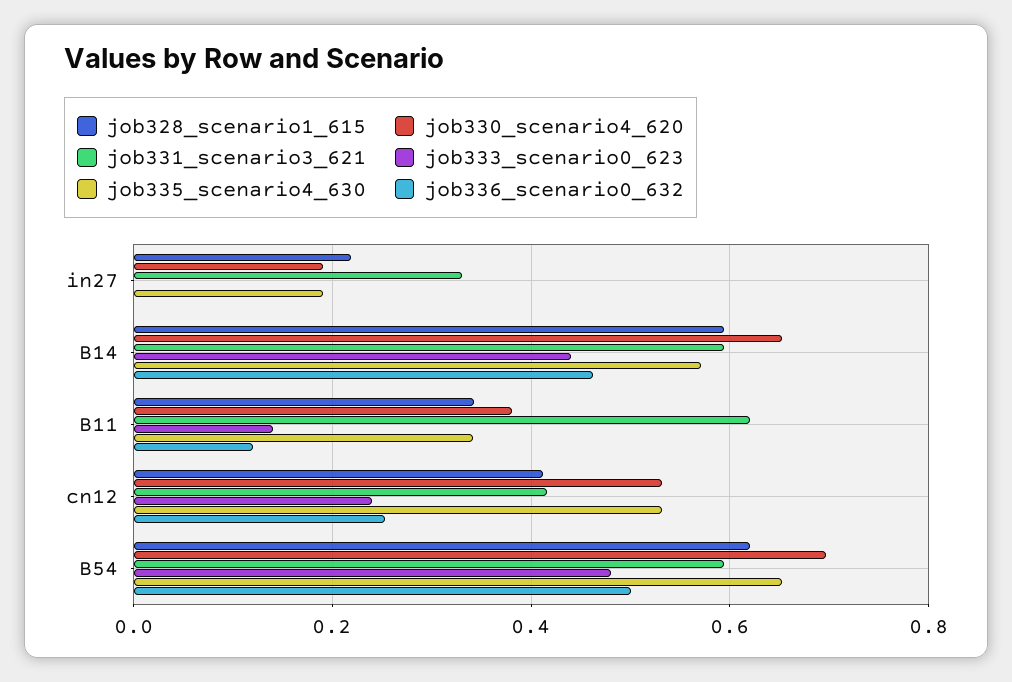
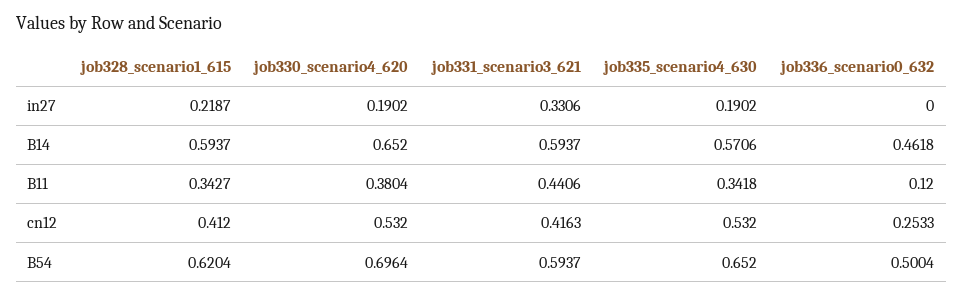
  {
    "job328_scenario1_615": {
      "in27": 0.2187,
      "B14": 0.5937,
      "B11": 0.3427,
      "cn12": 0.412,
      "B54": 0.6204
    },
    "job330_scenario4_620": {
      "in27": 0.1902,
      "B14": 0.652,
      "B11": 0.3804,
      "cn12": 0.532,
      "B54": 0.6964
    },
    "job331_scenario3_621": {
      "in27": 0.3306,
      "B14": 0.5937,
-     "B11": 0.62,
+     "B11": 0.4406,
      "cn12": 0.4163,
      "B54": 0.5937
    },
-   "job333_scenario0_623": {
-     "in27": 0,
-     "B14": 0.44,
-     "B11": 0.14,
-     "cn12": 0.24,
-     "B54": 0.48
-   },
    "job335_scenario4_630": {
      "in27": 0.1902,
      "B14": 0.5706,
      "B11": 0.3418,
      "cn12": 0.532,
      "B54": 0.652
    },
    "job336_scenario0_632": {
      "in27": 0,
      "B14": 0.4618,
      "B11": 0.12,
      "cn12": 0.2533,
      "B54": 0.5004
    }
  }

